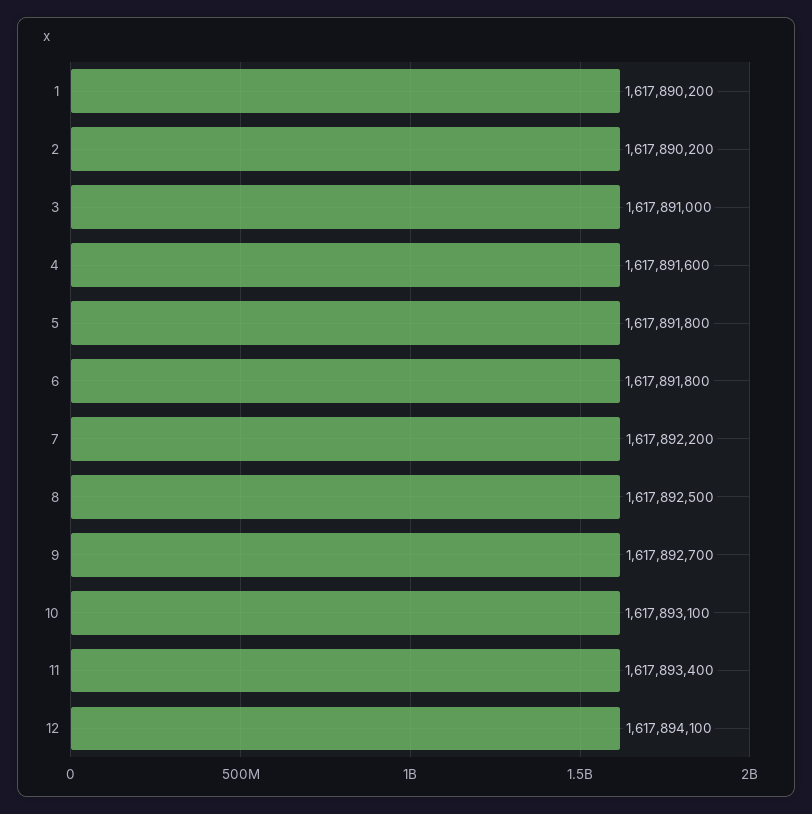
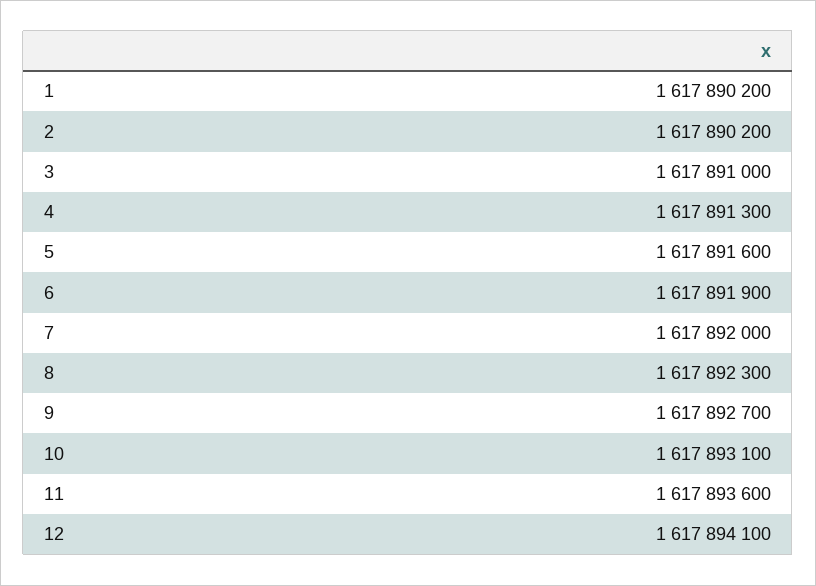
  {
    "1": 1617890200,
    "2": 1617890200,
    "3": 1617891000,
-   "4": 1617891600,
+   "4": 1617891300,
-   "5": 1617891800,
+   "5": 1617891600,
-   "6": 1617891800,
+   "6": 1617891900,
-   "7": 1617892200,
+   "7": 1617892000,
-   "8": 1617892500,
+   "8": 1617892300,
    "9": 1617892700,
    "10": 1617893100,
-   "11": 1617893400,
+   "11": 1617893600,
    "12": 1617894100
  }

